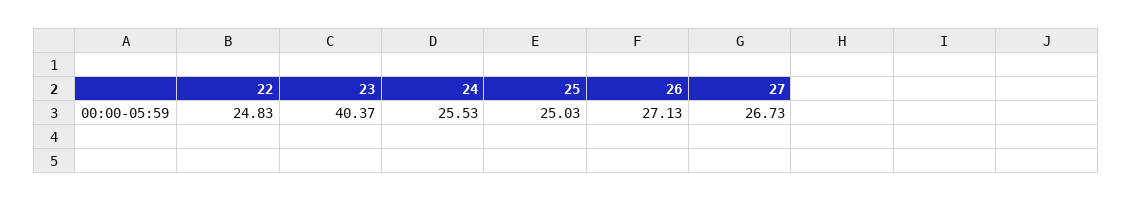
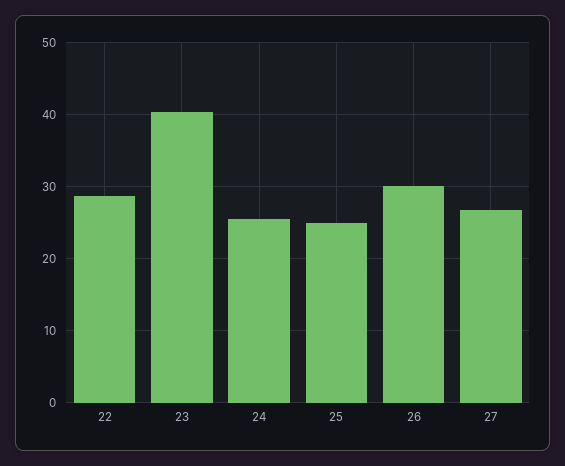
  {
-   "22": 24.83,
+   "22": 29,
    "23": 40.37,
    "24": 25.53,
    "25": 25.03,
-   "26": 27.13,
+   "26": 30,
    "27": 26.73
  }

